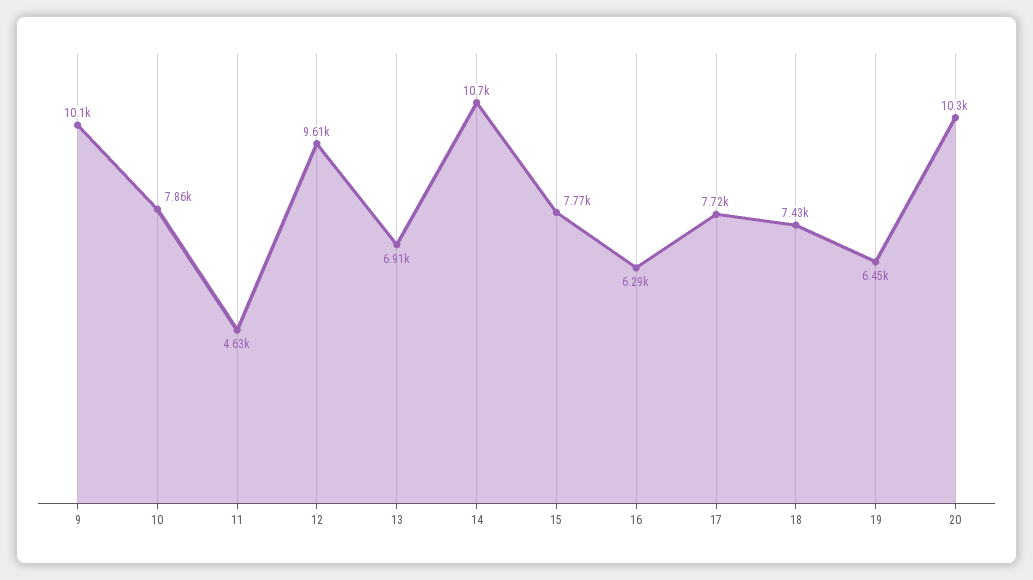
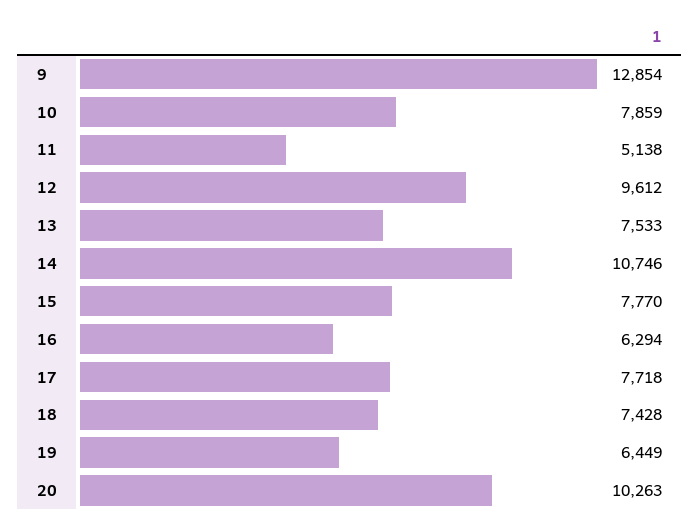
  {
-   "9": 10100,
+   "9": 12854,
    "10": 7859,
-   "11": 4630,
+   "11": 5138,
    "12": 9612,
-   "13": 6910,
+   "13": 7533,
    "14": 10746,
    "15": 7770,
    "16": 6294,
    "17": 7718,
    "18": 7428,
    "19": 6449,
    "20": 10263
  }

